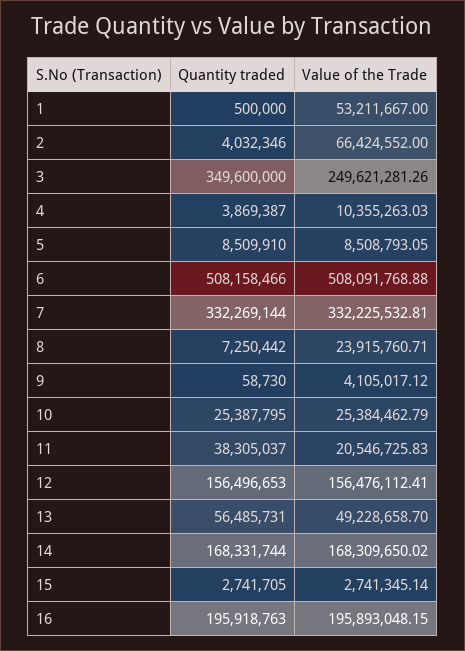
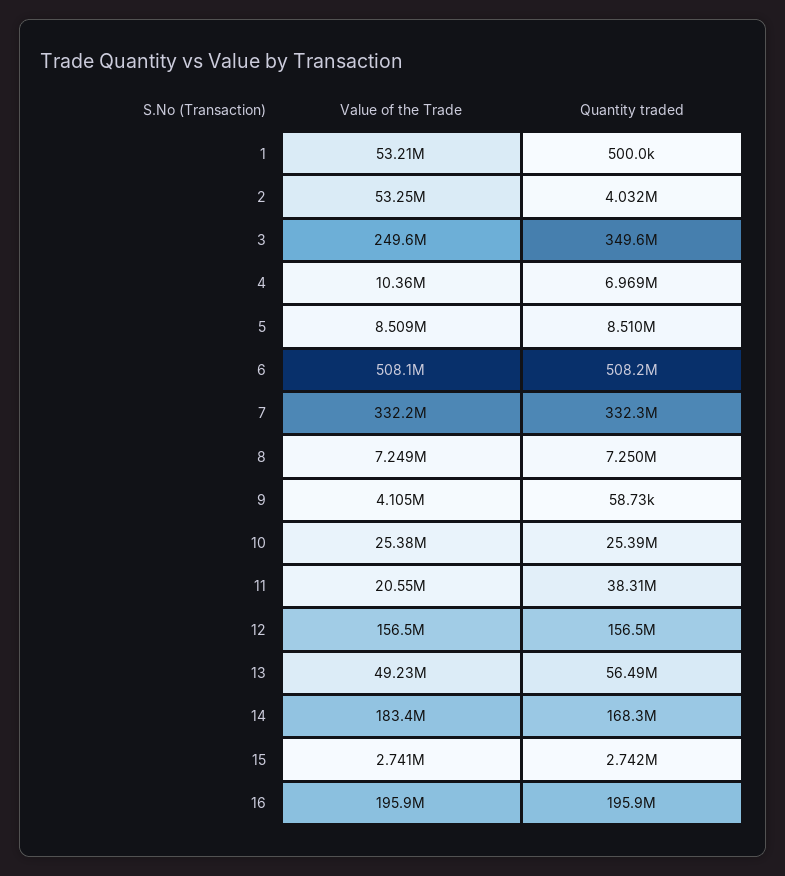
  {
    "Quantity traded": {
      "1": 500000,
      "2": 4032346,
      "3": 349600000,
-     "4": 3869387,
+     "4": 6969000,
      "5": 8509910,
      "6": 508158466,
      "7": 332269144,
      "8": 7250442,
      "9": 58730,
      "10": 25387795,
      "11": 38305037,
      "12": 156496653,
      "13": 56485731,
      "14": 168331744,
      "15": 2741705,
      "16": 195918763
    },
    "Value of the Trade": {
      "1": 53211667,
-     "2": 66424552,
+     "2": 53250000,
      "3": 249621281.26,
      "4": 10355263.03,
      "5": 8508793.05,
      "6": 508091768.88,
      "7": 332225532.81,
-     "8": 23915760.71,
+     "8": 7249000,
      "9": 4105017.12,
      "10": 25384462.79,
      "11": 20546725.83,
      "12": 156476112.41,
      "13": 49228658.7,
-     "14": 168309650.02,
+     "14": 183400000,
      "15": 2741345.14,
      "16": 195893048.15
    }
  }

